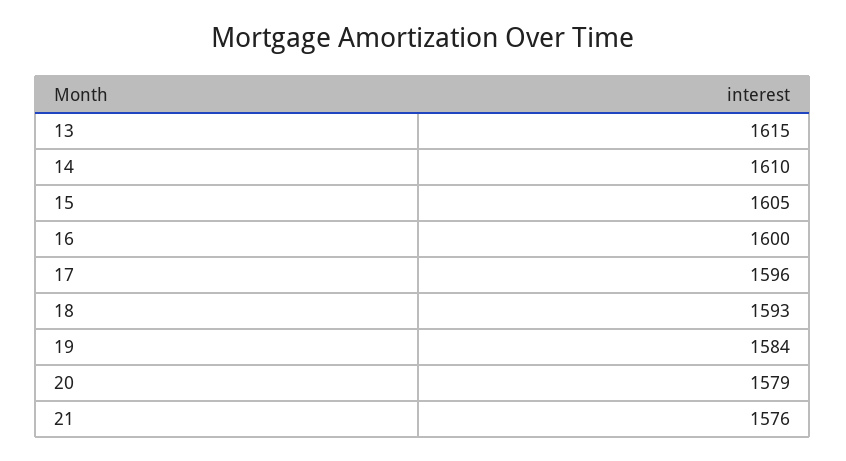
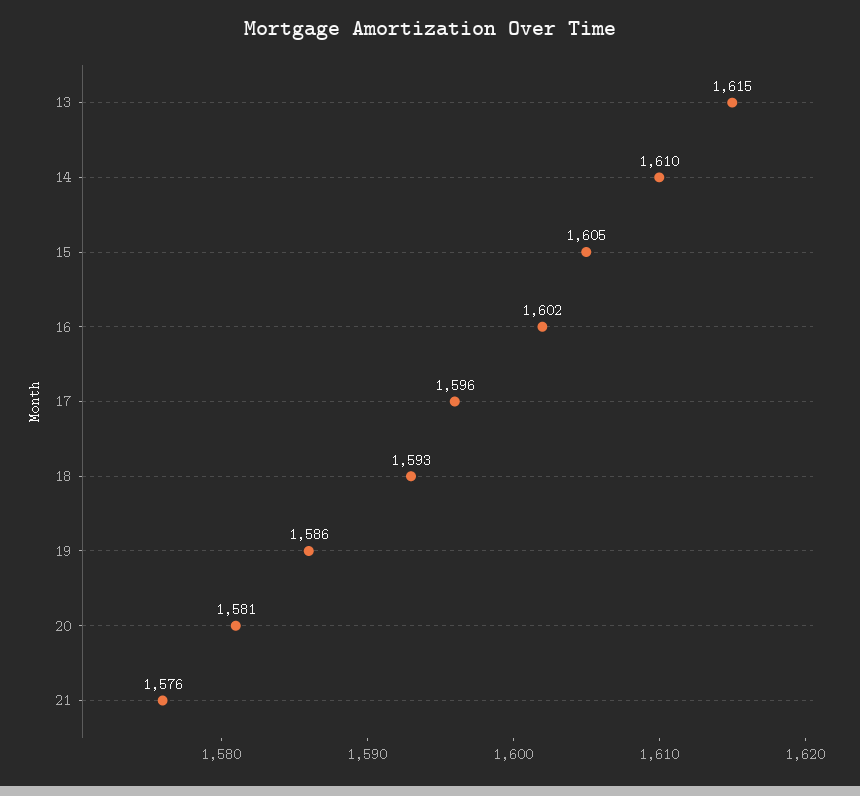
  {
    "13": 1615,
    "14": 1610,
    "15": 1605,
-   "16": 1600,
+   "16": 1602,
    "17": 1596,
    "18": 1593,
-   "19": 1584,
+   "19": 1586,
-   "20": 1579,
+   "20": 1581,
    "21": 1576
  }

